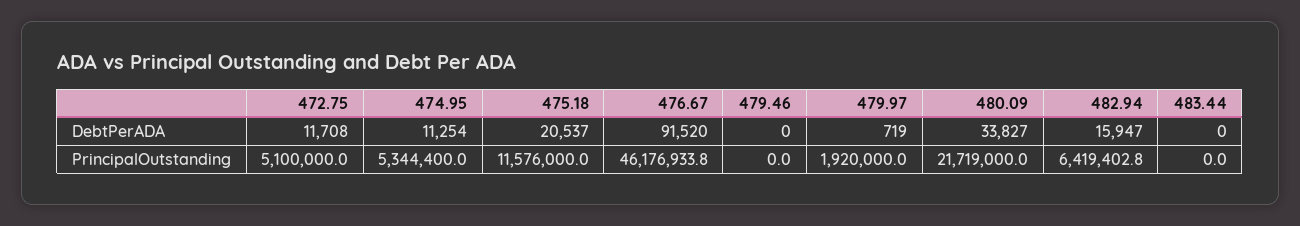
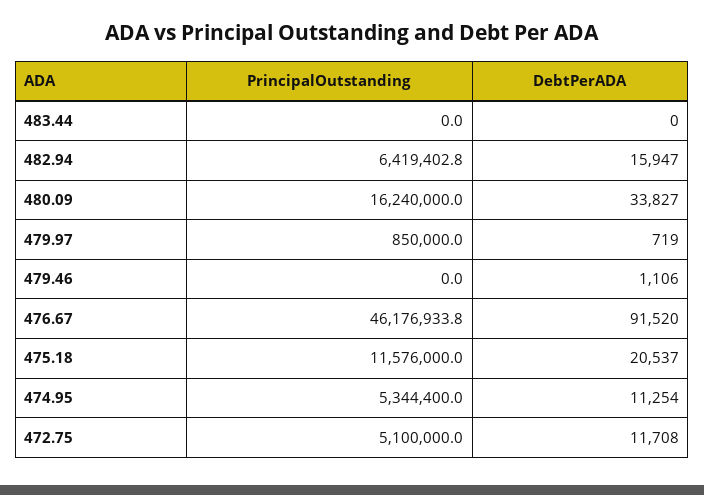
  {
    "472.75": {
      "DebtPerADA": 11708,
      "PrincipalOutstanding": 5100000
    },
    "474.95": {
      "DebtPerADA": 11254,
      "PrincipalOutstanding": 5344400
    },
    "475.18": {
      "DebtPerADA": 20537,
      "PrincipalOutstanding": 11576000
    },
    "476.67": {
      "DebtPerADA": 91520,
      "PrincipalOutstanding": 46176933.8
    },
    "479.46": {
-     "DebtPerADA": 0,
+     "DebtPerADA": 1106,
      "PrincipalOutstanding": 0
    },
    "479.97": {
      "DebtPerADA": 719,
-     "PrincipalOutstanding": 1920000
+     "PrincipalOutstanding": 850000
    },
    "480.09": {
      "DebtPerADA": 33827,
-     "PrincipalOutstanding": 21719000
+     "PrincipalOutstanding": 16240000
    },
    "482.94": {
      "DebtPerADA": 15947,
      "PrincipalOutstanding": 6419402.8
    },
    "483.44": {
      "DebtPerADA": 0,
      "PrincipalOutstanding": 0
    }
  }

